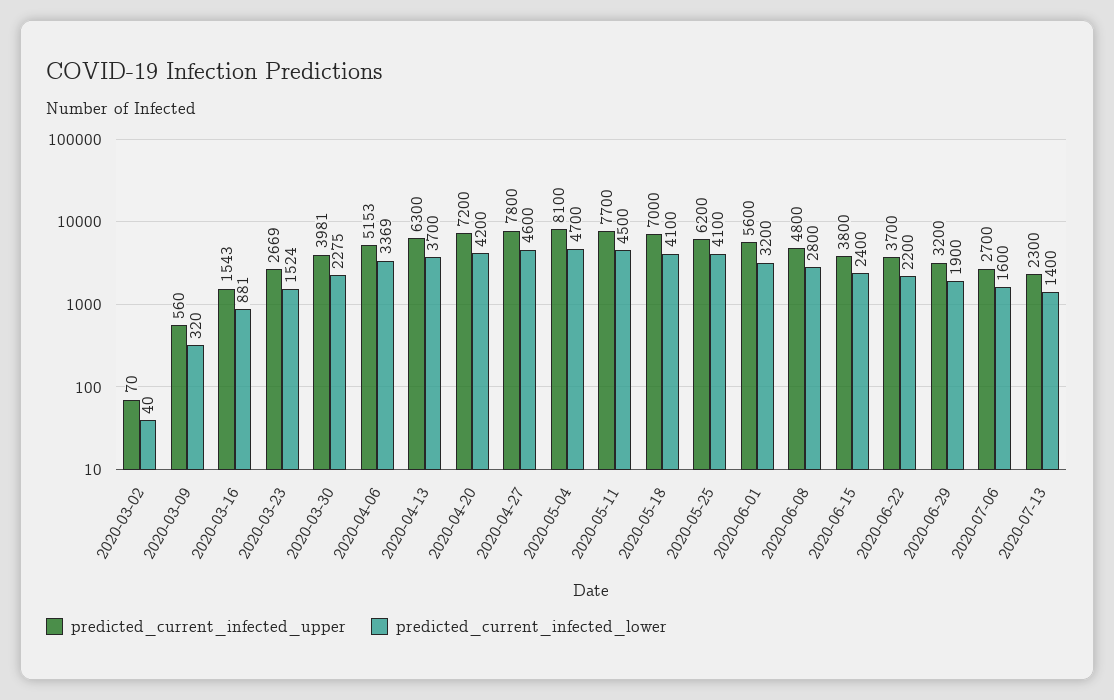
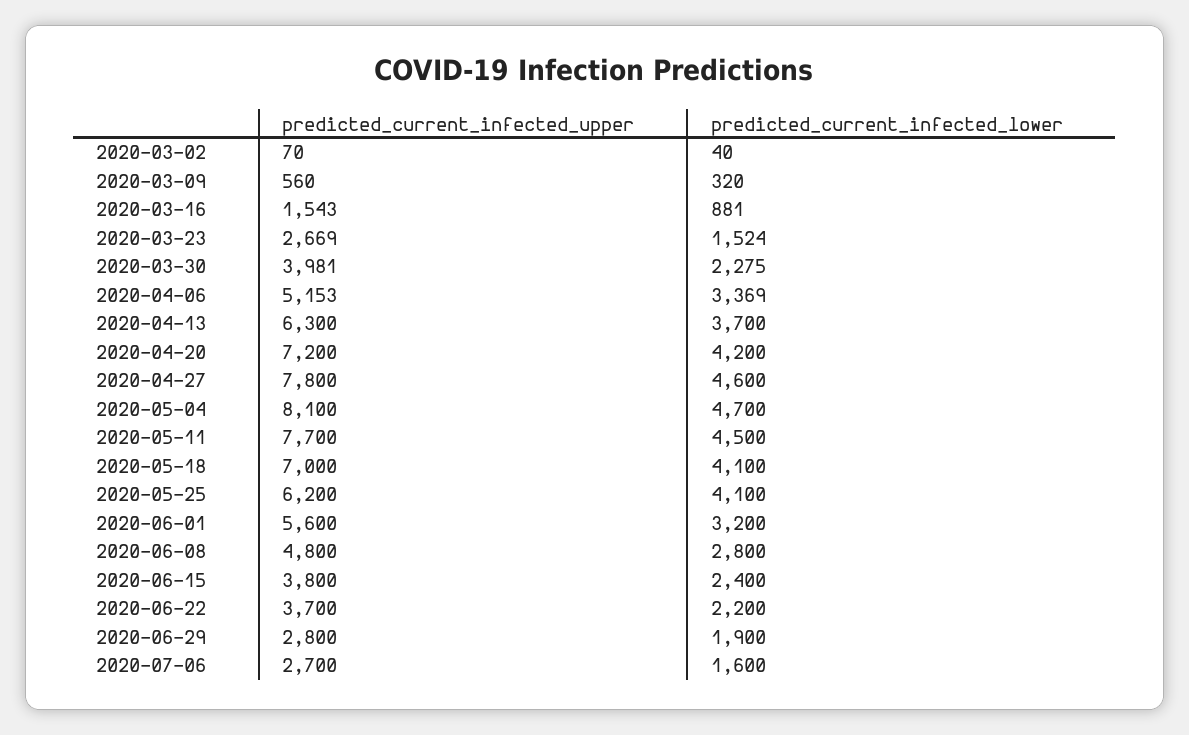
  {
    "predicted_current_infected_upper": {
      "2020-03-02": 70,
      "2020-03-09": 560,
      "2020-03-16": 1543,
      "2020-03-23": 2669,
      "2020-03-30": 3981,
      "2020-04-06": 5153,
      "2020-04-13": 6300,
      "2020-04-20": 7200,
      "2020-04-27": 7800,
      "2020-05-04": 8100,
      "2020-05-11": 7700,
      "2020-05-18": 7000,
      "2020-05-25": 6200,
      "2020-06-01": 5600,
      "2020-06-08": 4800,
      "2020-06-15": 3800,
      "2020-06-22": 3700,
-     "2020-06-29": 3200,
+     "2020-06-29": 2800,
-     "2020-07-06": 2700,
+     "2020-07-06": 2700
-     "2020-07-13": 2300
    },
    "predicted_current_infected_lower": {
      "2020-03-02": 40,
      "2020-03-09": 320,
      "2020-03-16": 881,
      "2020-03-23": 1524,
      "2020-03-30": 2275,
      "2020-04-06": 3369,
      "2020-04-13": 3700,
      "2020-04-20": 4200,
      "2020-04-27": 4600,
      "2020-05-04": 4700,
      "2020-05-11": 4500,
      "2020-05-18": 4100,
      "2020-05-25": 4100,
      "2020-06-01": 3200,
      "2020-06-08": 2800,
      "2020-06-15": 2400,
      "2020-06-22": 2200,
      "2020-06-29": 1900,
-     "2020-07-06": 1600,
+     "2020-07-06": 1600
-     "2020-07-13": 1400
    }
  }

